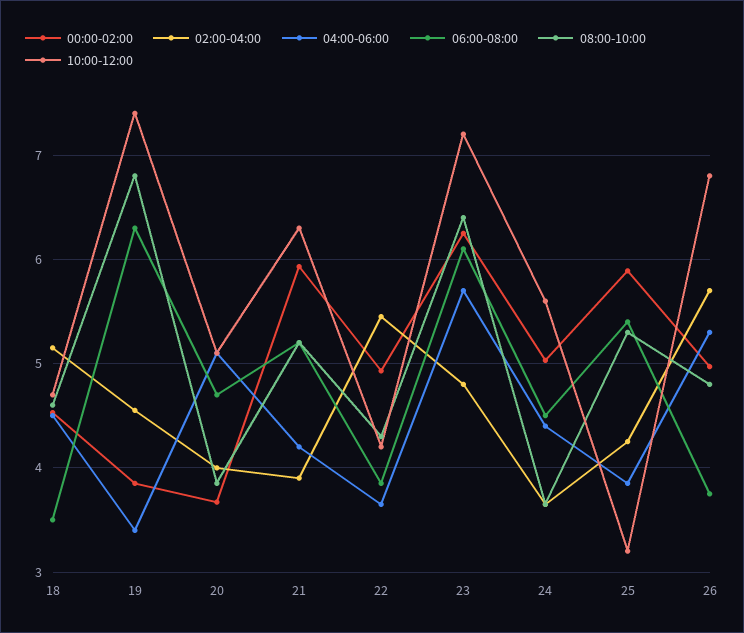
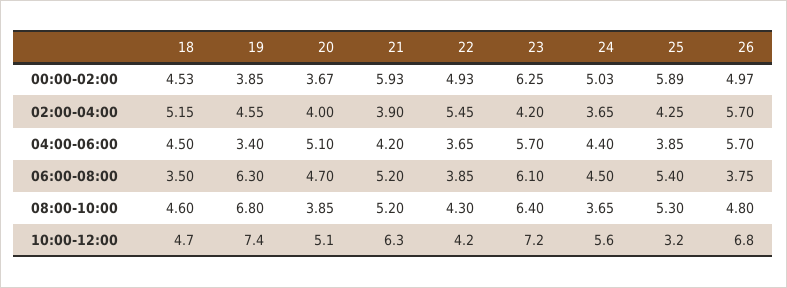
  {
    "00:00-02:00": {
      "18": 4.53,
      "19": 3.85,
      "20": 3.67,
      "21": 5.93,
      "22": 4.93,
      "23": 6.25,
      "24": 5.03,
      "25": 5.89,
      "26": 4.97
    },
    "02:00-04:00": {
      "18": 5.15,
      "19": 4.55,
      "20": 4,
      "21": 3.9,
      "22": 5.45,
-     "23": 4.8,
+     "23": 4.2,
      "24": 3.65,
      "25": 4.25,
      "26": 5.7
    },
    "04:00-06:00": {
      "18": 4.5,
      "19": 3.4,
      "20": 5.1,
      "21": 4.2,
      "22": 3.65,
      "23": 5.7,
      "24": 4.4,
      "25": 3.85,
-     "26": 5.3
+     "26": 5.7
    },
    "06:00-08:00": {
      "18": 3.5,
      "19": 6.3,
      "20": 4.7,
      "21": 5.2,
      "22": 3.85,
      "23": 6.1,
      "24": 4.5,
      "25": 5.4,
      "26": 3.75
    },
    "08:00-10:00": {
      "18": 4.6,
      "19": 6.8,
      "20": 3.85,
      "21": 5.2,
      "22": 4.3,
      "23": 6.4,
      "24": 3.65,
      "25": 5.3,
      "26": 4.8
    },
    "10:00-12:00": {
      "18": 4.7,
      "19": 7.4,
      "20": 5.1,
      "21": 6.3,
      "22": 4.2,
      "23": 7.2,
      "24": 5.6,
      "25": 3.2,
      "26": 6.8
    }
  }

